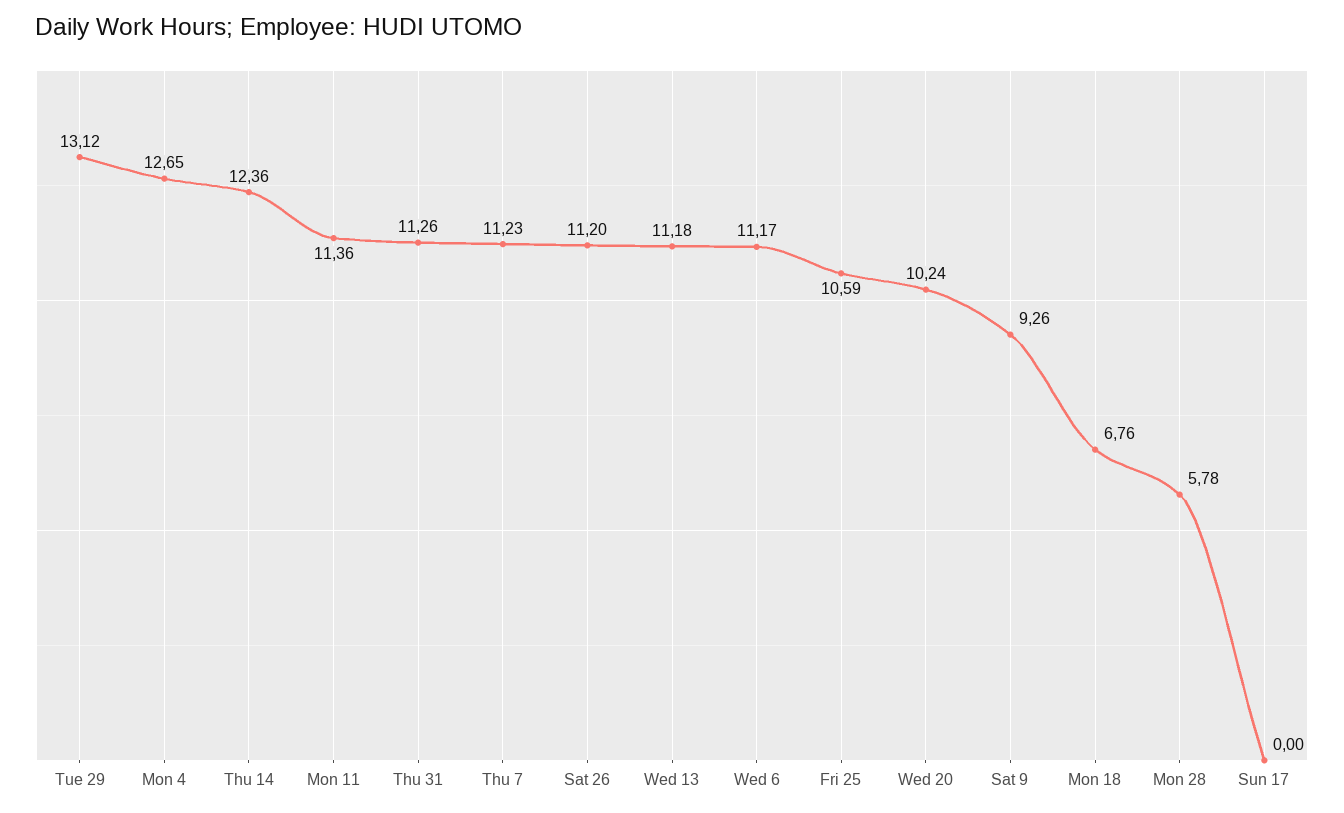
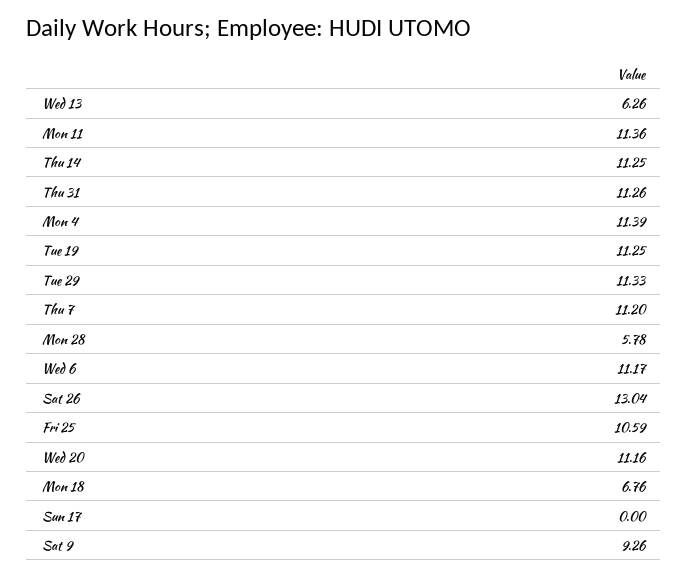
  {
-   "Tue 29": 13.12,
+   "Tue 29": 11.33,
-   "Mon 4": 12.65,
+   "Mon 4": 11.39,
-   "Thu 14": 12.36,
+   "Thu 14": 11.25,
    "Mon 11": 11.36,
    "Thu 31": 11.26,
-   "Thu 7": 11.23,
+   "Thu 7": 11.2,
-   "Sat 26": 11.2,
+   "Sat 26": 13.04,
-   "Wed 13": 11.18,
+   "Wed 13": 6.26,
    "Wed 6": 11.17,
    "Fri 25": 10.59,
-   "Wed 20": 10.24,
+   "Wed 20": 11.16,
    "Sat 9": 9.26,
    "Mon 18": 6.76,
    "Mon 28": 5.78,
-   "Sun 17": 0
+   "Sun 17": 0,
+   "Tue 19": 11.25
  }

